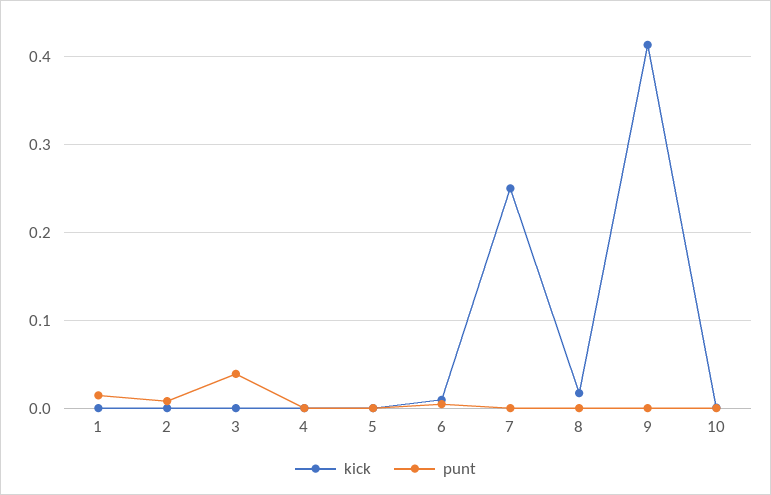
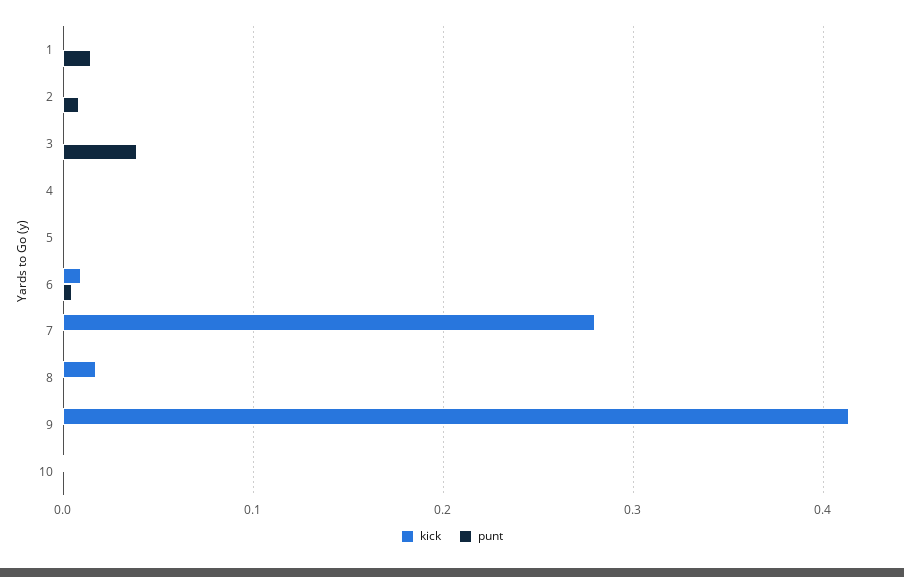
  {
    "kick": {
      "1": 0,
      "2": 0,
      "3": 0,
      "4": 0,
      "5": 0,
      "6": 0.01,
-     "7": 0.25,
+     "7": 0.28,
      "8": 0.02,
      "9": 0.41,
      "10": 0
    },
    "punt": {
      "1": 0.01,
      "2": 0.01,
      "3": 0.04,
      "4": 0,
      "5": 0,
      "6": 0,
      "7": 0,
      "8": 0,
      "9": 0,
      "10": 0
    }
  }

